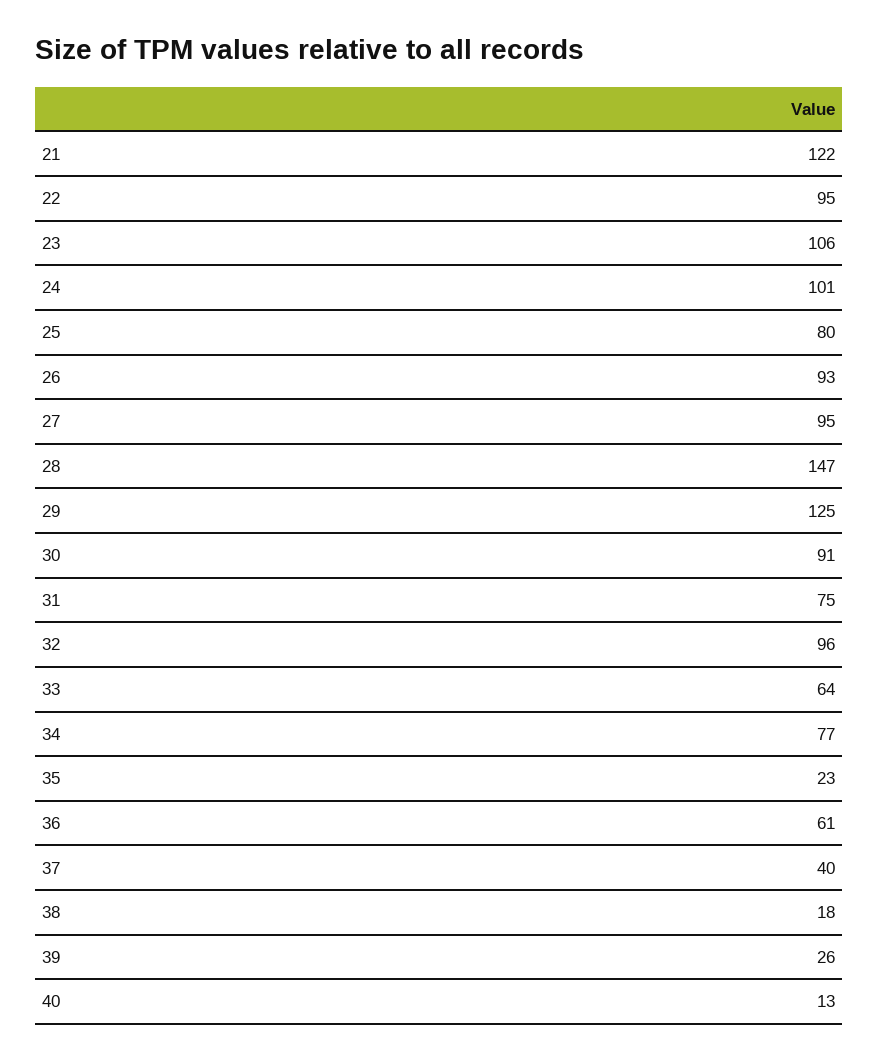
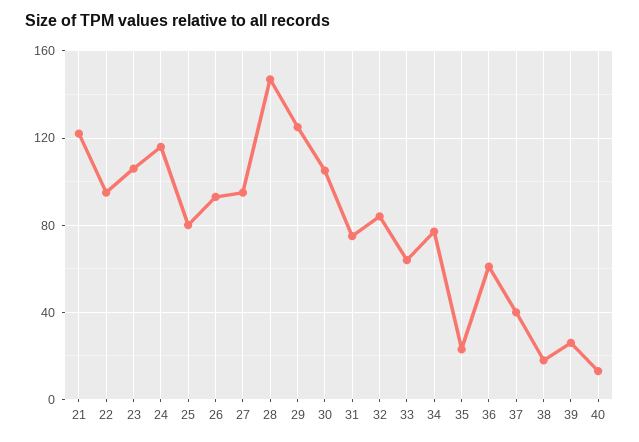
  {
    "21": 122,
    "22": 95,
    "23": 106,
-   "24": 101,
+   "24": 115,
    "25": 80,
    "26": 93,
    "27": 95,
    "28": 147,
    "29": 125,
-   "30": 91,
+   "30": 105,
    "31": 75,
-   "32": 96,
+   "32": 85,
    "33": 64,
    "34": 77,
    "35": 23,
    "36": 61,
    "37": 40,
    "38": 18,
    "39": 26,
    "40": 13
  }

